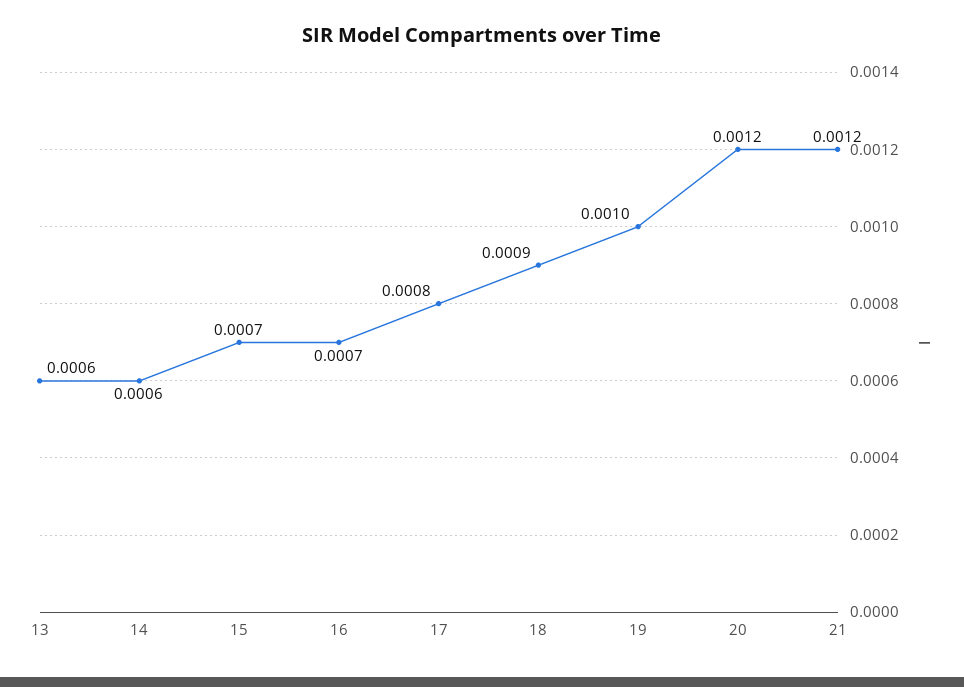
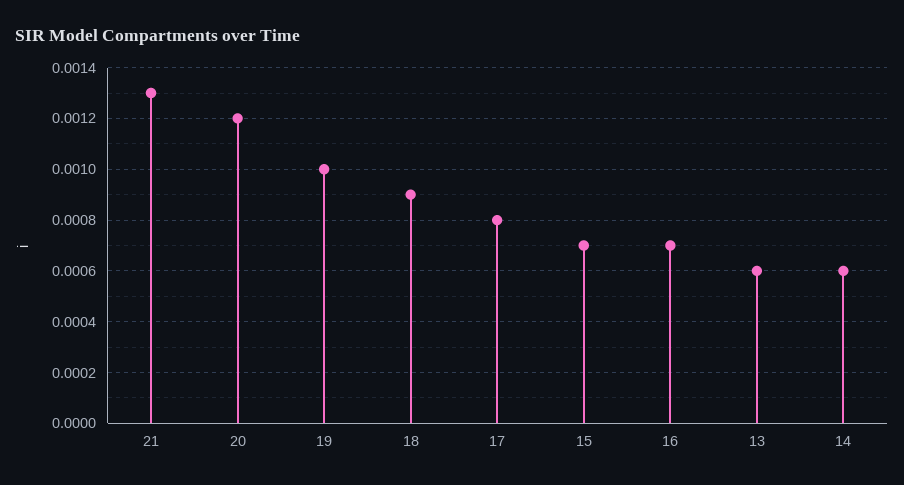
  {
    "13": 0.0006,
    "14": 0.0006,
    "15": 0.0007,
    "16": 0.0007,
    "17": 0.0008,
    "18": 0.0009,
    "19": 0.001,
    "20": 0.0012,
-   "21": 0.0012
+   "21": 0.0013
  }

